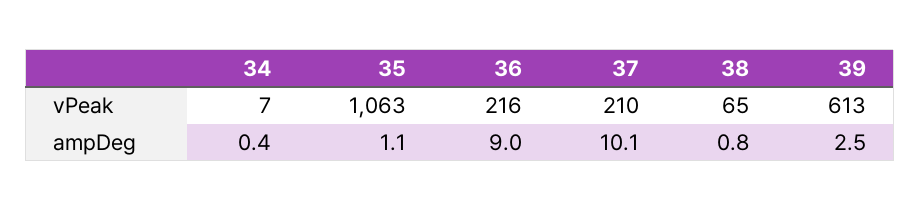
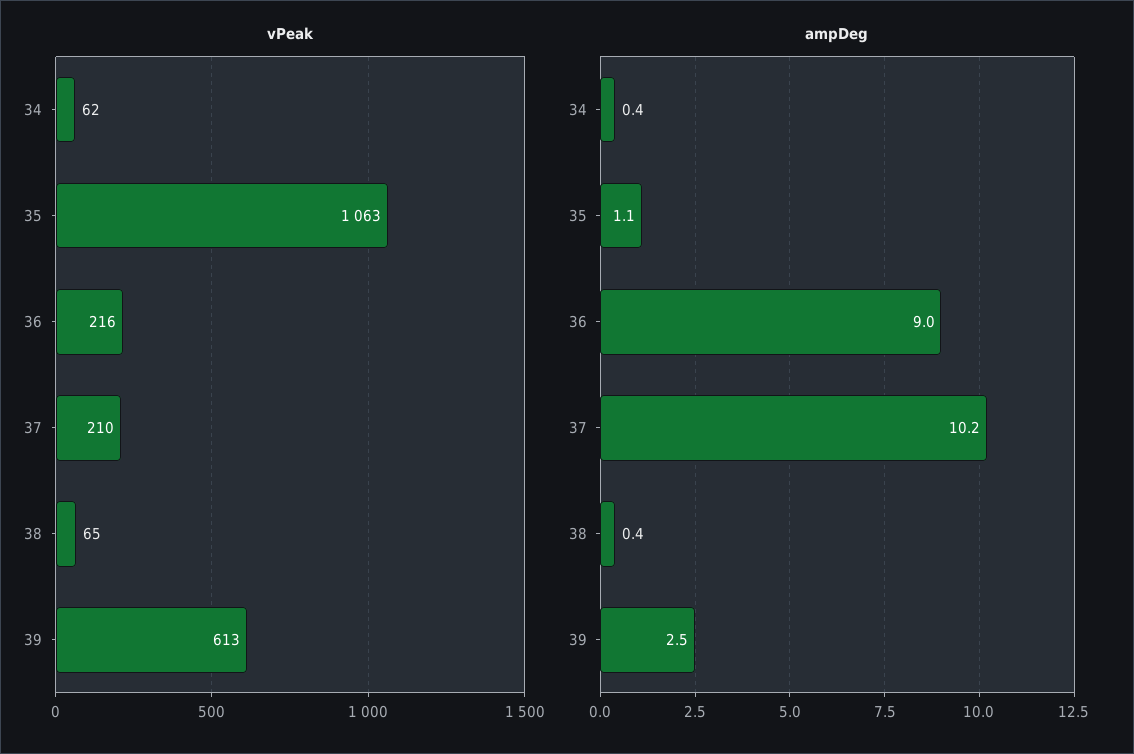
  {
    "vPeak": {
-     "34": 7,
+     "34": 62,
      "35": 1063,
      "36": 216,
      "37": 210,
      "38": 65,
      "39": 613
    },
    "ampDeg": {
      "34": 0.4,
      "35": 1.1,
      "36": 9,
-     "37": 10.1,
+     "37": 10.2,
-     "38": 0.8,
+     "38": 0.4,
      "39": 2.5
    }
  }

